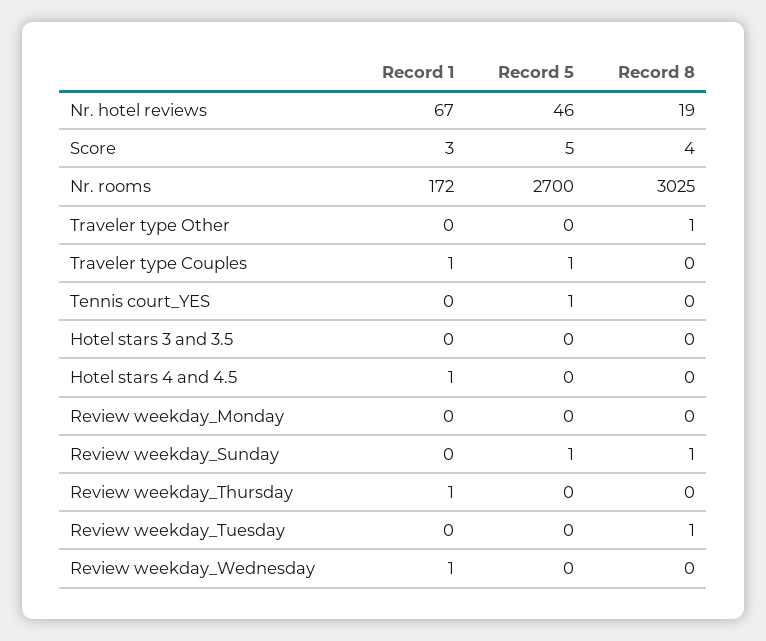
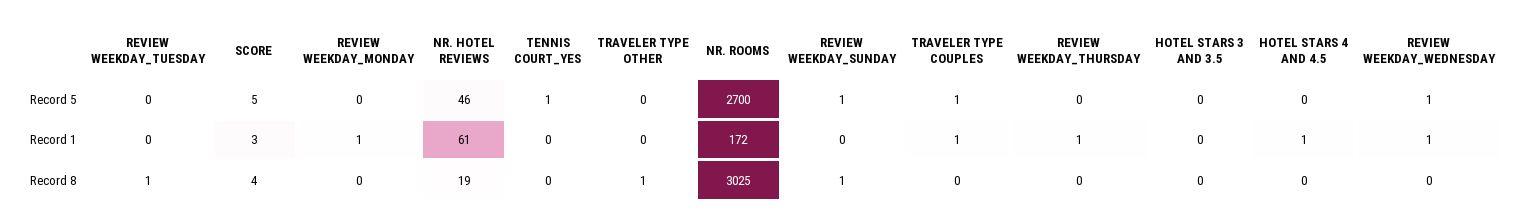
  {
    "Record 1": {
-     "Nr. hotel reviews": 67,
+     "Nr. hotel reviews": 61,
      "Score": 3,
      "Nr. rooms": 172,
      "Traveler type Other": 0,
      "Traveler type Couples": 1,
      "Tennis court_YES": 0,
      "Hotel stars 3 and 3.5": 0,
      "Hotel stars 4 and 4.5": 1,
-     "Review weekday_Monday": 0,
+     "Review weekday_Monday": 1,
      "Review weekday_Sunday": 0,
      "Review weekday_Thursday": 1,
      "Review weekday_Tuesday": 0,
      "Review weekday_Wednesday": 1
    },
    "Record 5": {
      "Nr. hotel reviews": 46,
      "Score": 5,
      "Nr. rooms": 2700,
      "Traveler type Other": 0,
      "Traveler type Couples": 1,
      "Tennis court_YES": 1,
      "Hotel stars 3 and 3.5": 0,
      "Hotel stars 4 and 4.5": 0,
      "Review weekday_Monday": 0,
      "Review weekday_Sunday": 1,
      "Review weekday_Thursday": 0,
      "Review weekday_Tuesday": 0,
-     "Review weekday_Wednesday": 0
+     "Review weekday_Wednesday": 1
    },
    "Record 8": {
      "Nr. hotel reviews": 19,
      "Score": 4,
      "Nr. rooms": 3025,
      "Traveler type Other": 1,
      "Traveler type Couples": 0,
      "Tennis court_YES": 0,
      "Hotel stars 3 and 3.5": 0,
      "Hotel stars 4 and 4.5": 0,
      "Review weekday_Monday": 0,
      "Review weekday_Sunday": 1,
      "Review weekday_Thursday": 0,
      "Review weekday_Tuesday": 1,
      "Review weekday_Wednesday": 0
    }
  }

